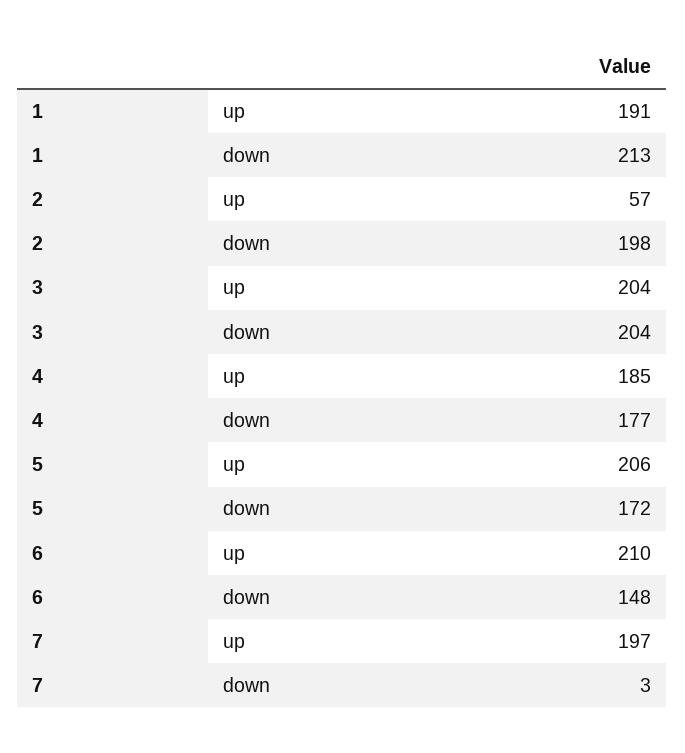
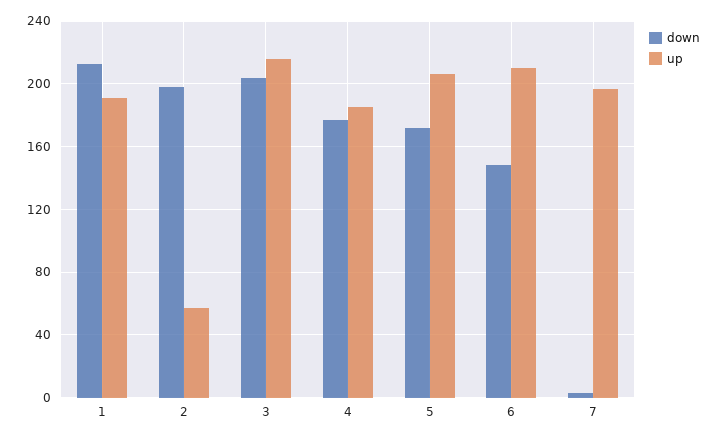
  {
    "up": {
      "1": 191,
      "2": 57,
-     "3": 204,
+     "3": 215,
      "4": 185,
      "5": 206,
      "6": 210,
      "7": 197
    },
    "down": {
      "1": 213,
      "2": 198,
      "3": 204,
      "4": 177,
      "5": 172,
      "6": 148,
      "7": 3
    }
  }

